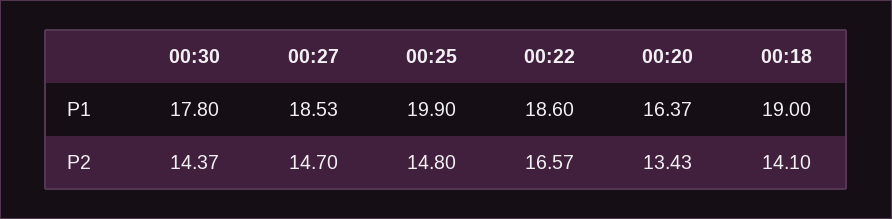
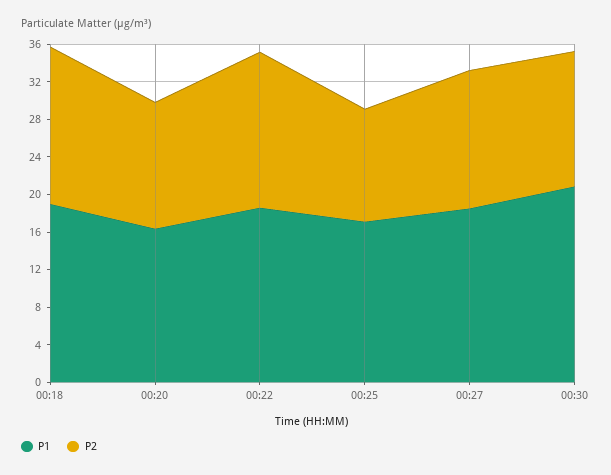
  {
    "P1": {
-     "00:30": 17.8,
+     "00:30": 21,
      "00:27": 18.53,
-     "00:25": 19.9,
+     "00:25": 17,
      "00:22": 18.6,
      "00:20": 16.37,
      "00:18": 19
    },
    "P2": {
      "00:30": 14.37,
      "00:27": 14.7,
-     "00:25": 14.8,
+     "00:25": 12,
      "00:22": 16.57,
      "00:20": 13.43,
-     "00:18": 14.1
+     "00:18": 17
    }
  }

